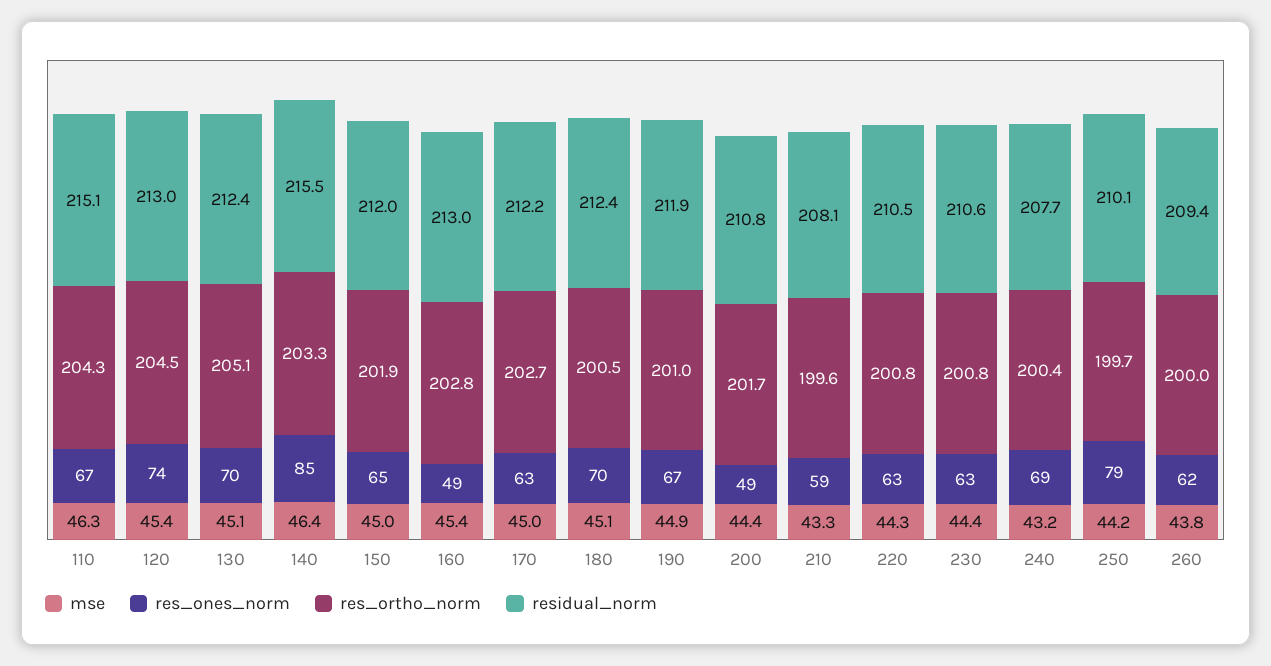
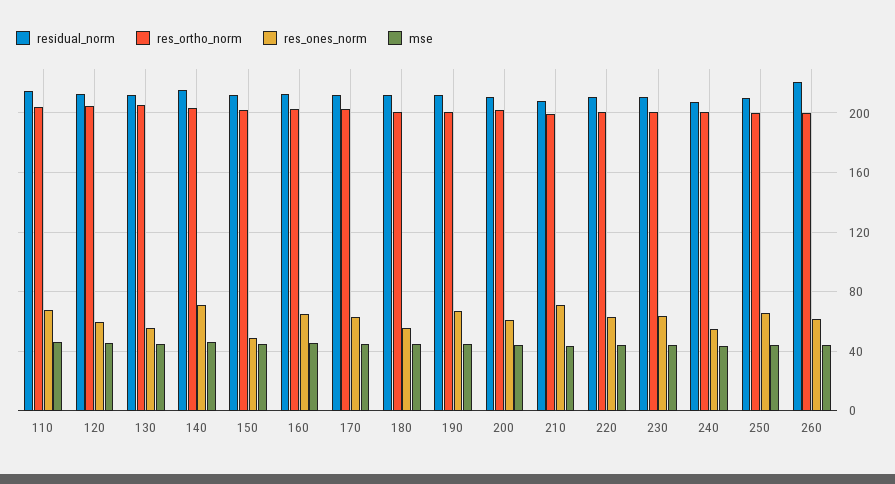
  {
    "mse": {
      "110": 46.3,
      "120": 45.4,
      "130": 45.1,
      "140": 46.4,
      "150": 45,
      "160": 45.4,
      "170": 45,
      "180": 45.1,
      "190": 44.9,
      "200": 44.4,
      "210": 43.3,
      "220": 44.3,
      "230": 44.4,
      "240": 43.2,
      "250": 44.2,
      "260": 43.8
    },
    "res_ones_norm": {
      "110": 67,
-     "120": 74,
+     "120": 60,
-     "130": 70,
+     "130": 55,
-     "140": 85,
+     "140": 70,
-     "150": 65,
+     "150": 50,
-     "160": 49,
+     "160": 65,
      "170": 63,
-     "180": 70,
+     "180": 55,
      "190": 67,
-     "200": 49,
+     "200": 60,
-     "210": 59,
+     "210": 70,
      "220": 63,
      "230": 63,
-     "240": 69,
+     "240": 55,
-     "250": 79,
+     "250": 65,
      "260": 62
    },
    "res_ortho_norm": {
      "110": 204.3,
      "120": 204.5,
      "130": 205.1,
      "140": 203.3,
      "150": 201.9,
      "160": 202.8,
      "170": 202.7,
      "180": 200.5,
      "190": 201,
      "200": 201.7,
      "210": 199.6,
      "220": 200.8,
      "230": 200.8,
      "240": 200.4,
      "250": 199.7,
      "260": 200
    },
    "residual_norm": {
      "110": 215.1,
      "120": 213,
      "130": 212.4,
      "140": 215.5,
      "150": 212,
      "160": 213,
      "170": 212.2,
      "180": 212.4,
      "190": 211.9,
      "200": 210.8,
      "210": 208.1,
      "220": 210.5,
      "230": 210.6,
      "240": 207.7,
      "250": 210.1,
-     "260": 209.4
+     "260": 220
    }
  }

